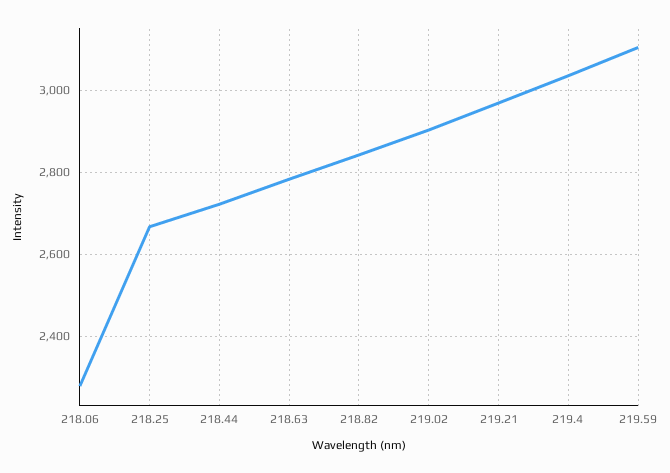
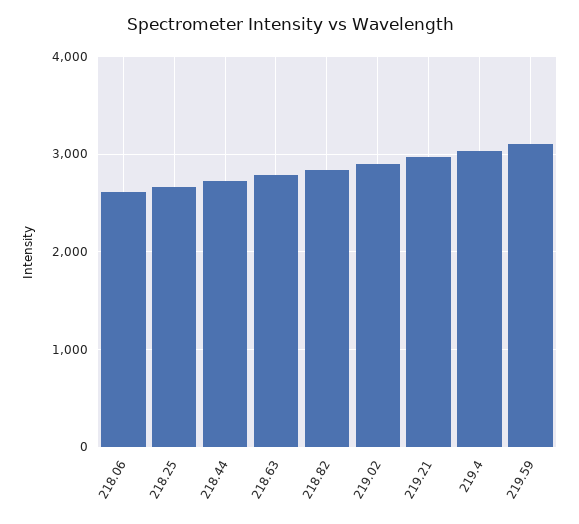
  {
-   "218.06": 2280,
+   "218.06": 2600,
    "218.25": 2660,
    "218.44": 2720,
    "218.63": 2780,
    "218.82": 2840,
    "219.02": 2900,
    "219.21": 2980,
    "219.4": 3040,
    "219.59": 3100
  }

